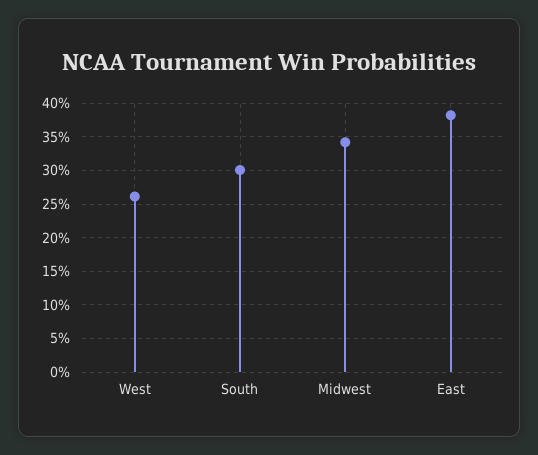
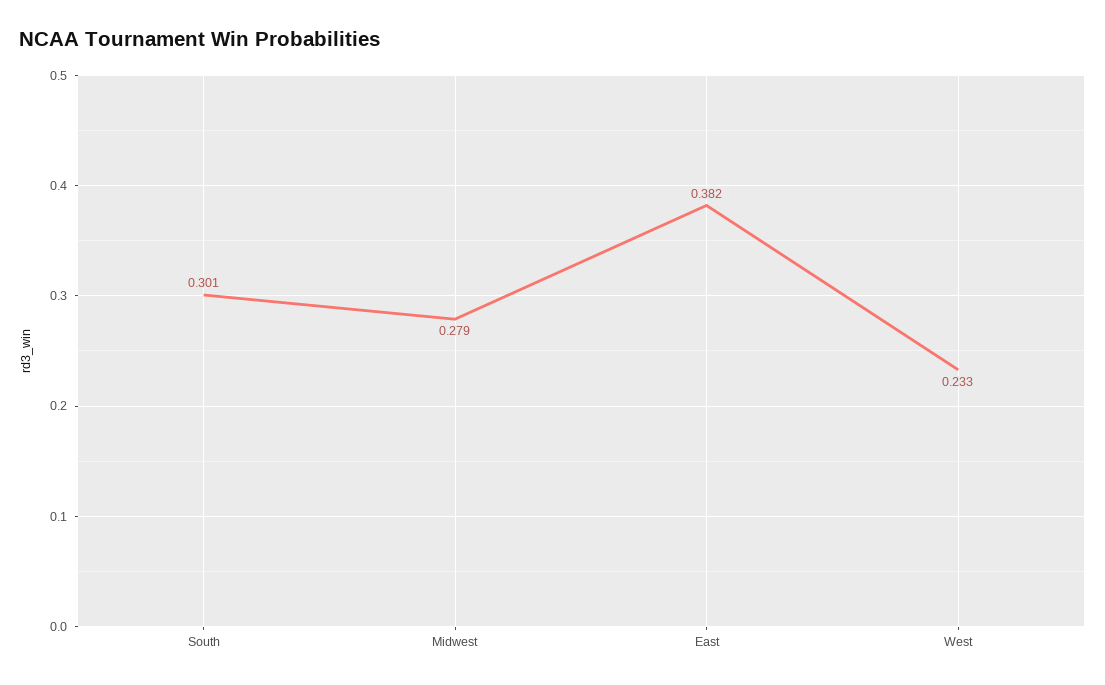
  {
-   "West": 0.26,
+   "West": 0.233,
    "South": 0.301,
-   "Midwest": 0.34,
+   "Midwest": 0.279,
    "East": 0.382
  }

